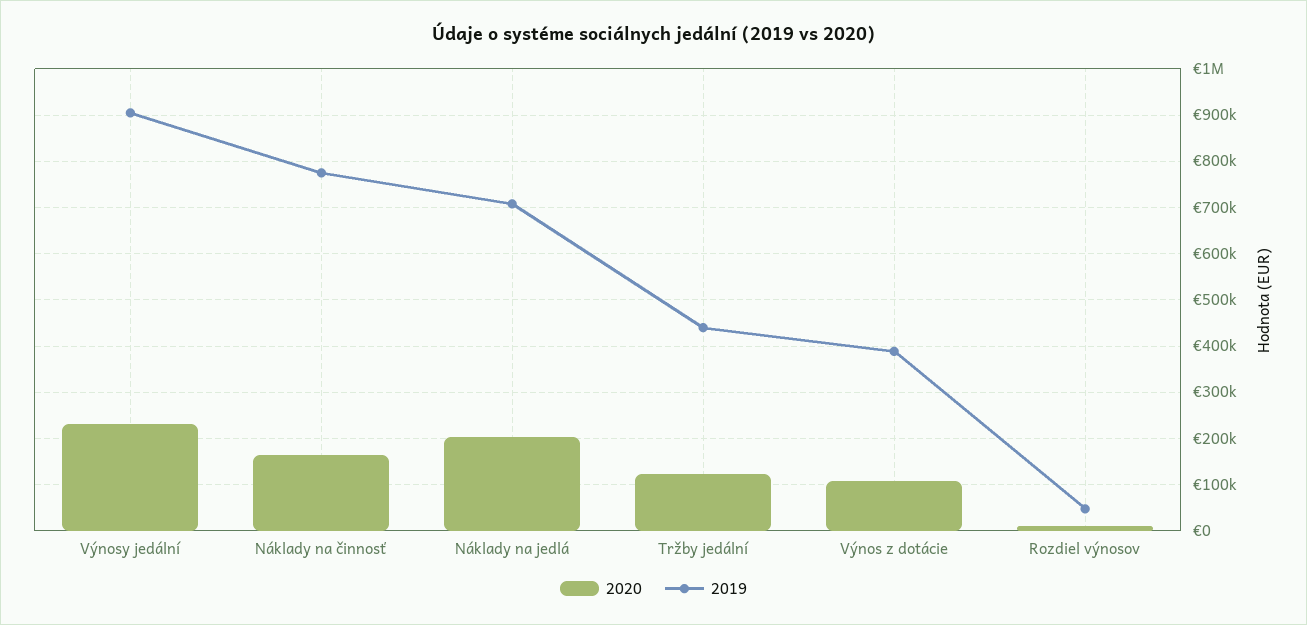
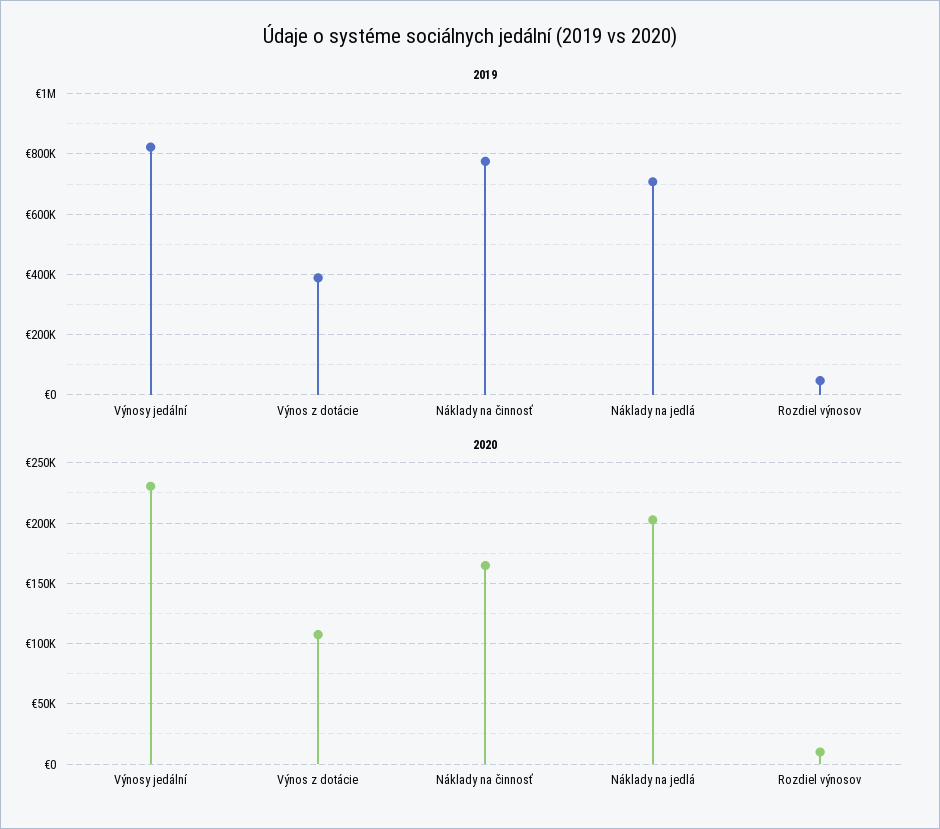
  {
    "2020": {
      "Výnosy jedální": 230000,
      "Náklady na činnosť": 165000,
      "Náklady na jedlá": 205000,
-     "Tržby jedální": 120000,
      "Výnos z dotácie": 105000,
      "Rozdiel výnosov": 10000
    },
    "2019": {
-     "Výnosy jedální": 900000,
+     "Výnosy jedální": 820000,
      "Náklady na činnosť": 780000,
      "Náklady na jedlá": 700000,
-     "Tržby jedální": 440000,
      "Výnos z dotácie": 380000,
      "Rozdiel výnosov": 40000
    }
  }

